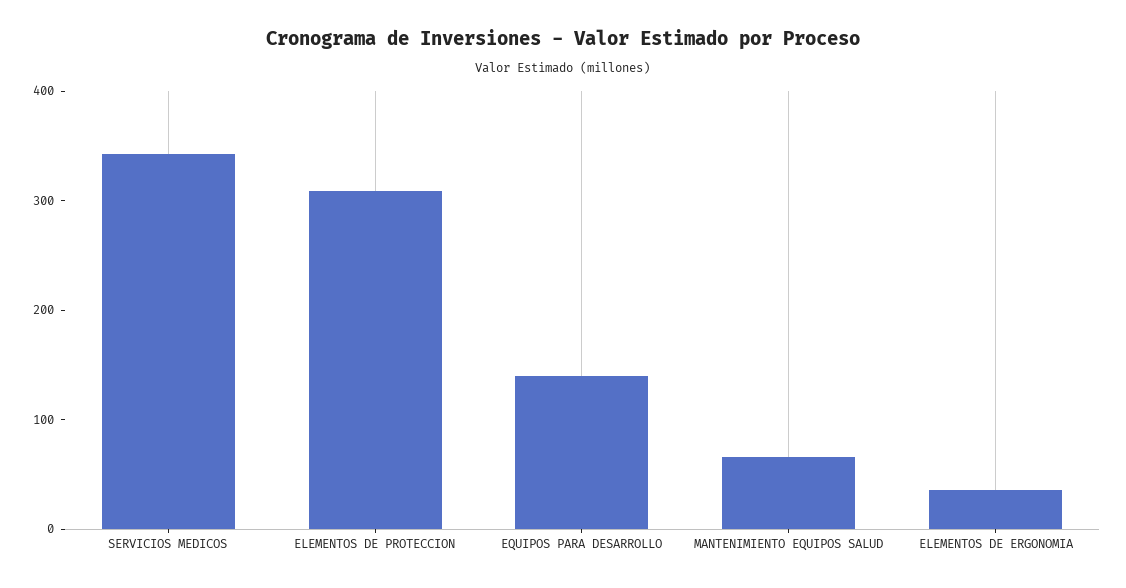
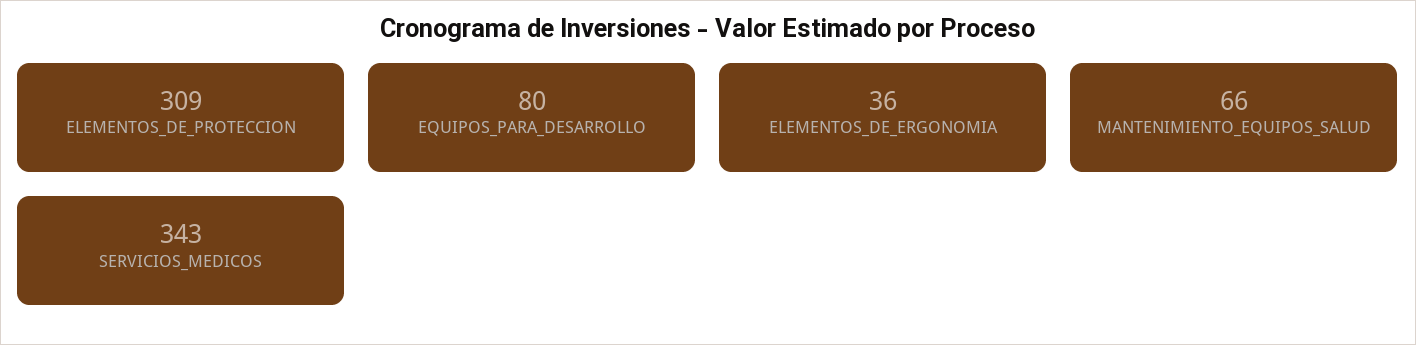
  {
    "SERVICIOS MEDICOS": 343,
    "ELEMENTOS DE PROTECCION": 309,
-   "EQUIPOS PARA DESARROLLO": 140,
+   "EQUIPOS PARA DESARROLLO": 80,
    "MANTENIMIENTO EQUIPOS SALUD": 66,
    "ELEMENTOS DE ERGONOMIA": 36
  }

